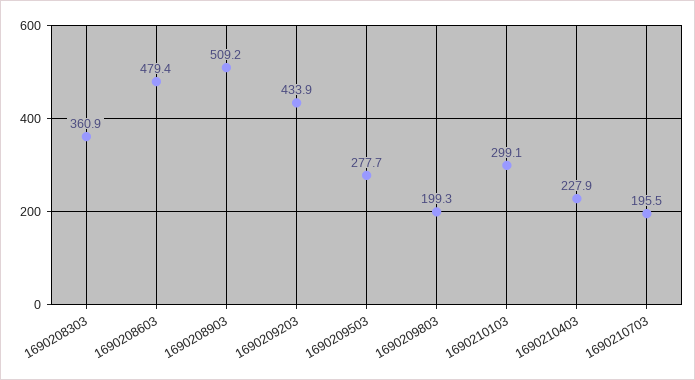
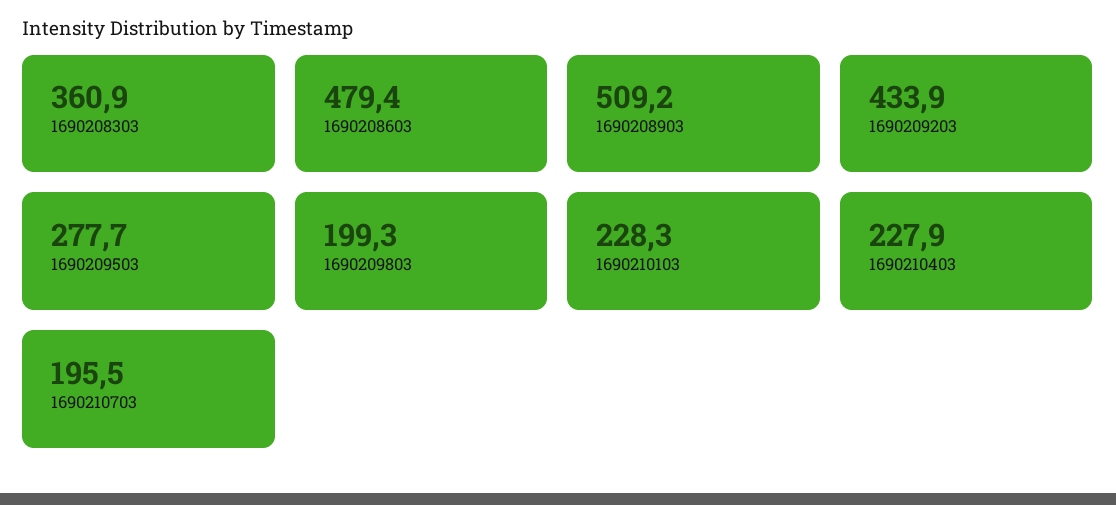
  {
    "1690208303": 360.9,
    "1690208603": 479.4,
    "1690208903": 509.2,
    "1690209203": 433.9,
    "1690209503": 277.7,
    "1690209803": 199.3,
-   "1690210103": 299.1,
+   "1690210103": 228.3,
    "1690210403": 227.9,
    "1690210703": 195.5
  }

